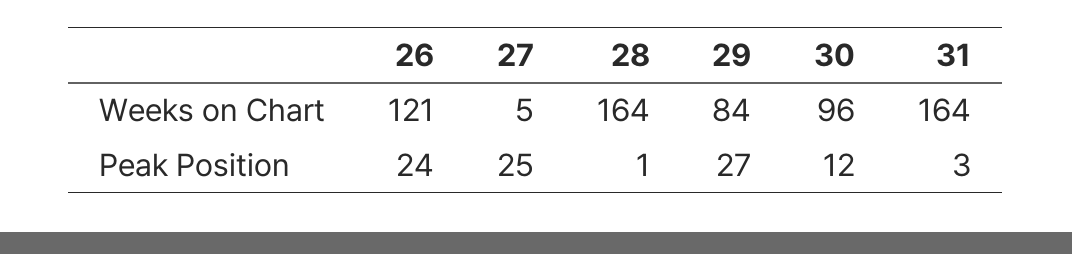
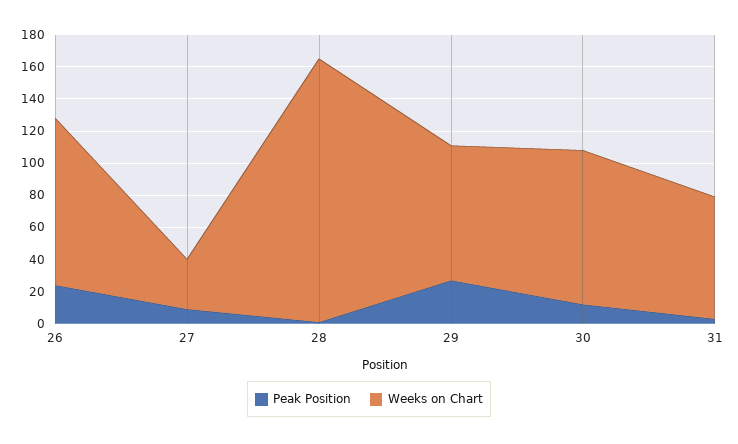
  {
    "Weeks on Chart": {
-     "26": 121,
+     "26": 105,
-     "27": 5,
+     "27": 30,
      "28": 164,
      "29": 84,
      "30": 96,
-     "31": 164
+     "31": 75
    },
    "Peak Position": {
      "26": 24,
-     "27": 25,
+     "27": 10,
      "28": 1,
      "29": 27,
      "30": 12,
      "31": 3
    }
  }

